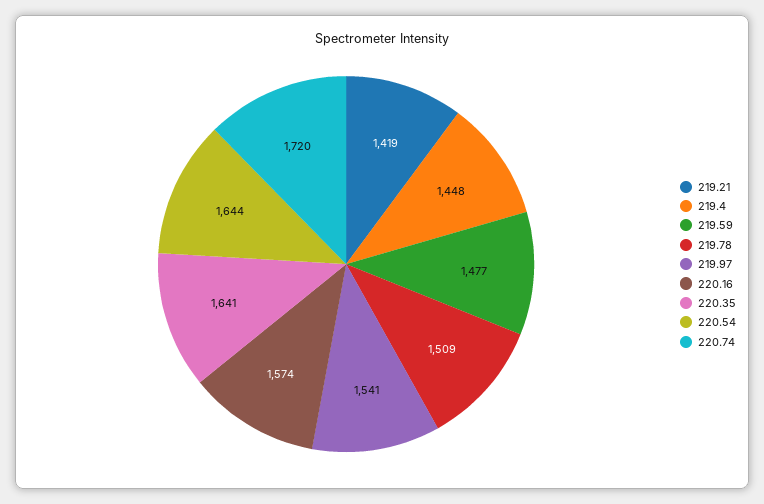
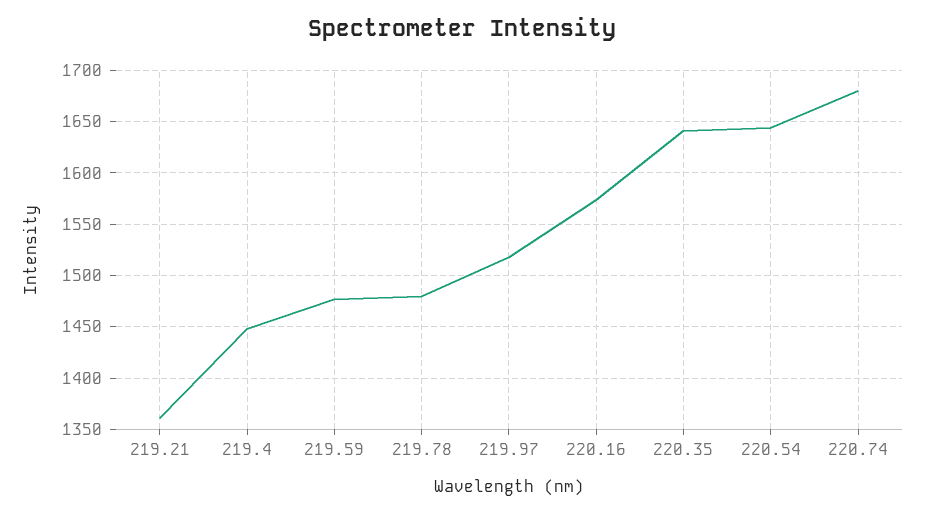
  {
-   "219.21": 1419,
+   "219.21": 1360,
    "219.4": 1448,
    "219.59": 1477,
-   "219.78": 1509,
+   "219.78": 1480,
-   "219.97": 1541,
+   "219.97": 1520,
    "220.16": 1574,
    "220.35": 1641,
    "220.54": 1644,
-   "220.74": 1720
+   "220.74": 1680
  }

